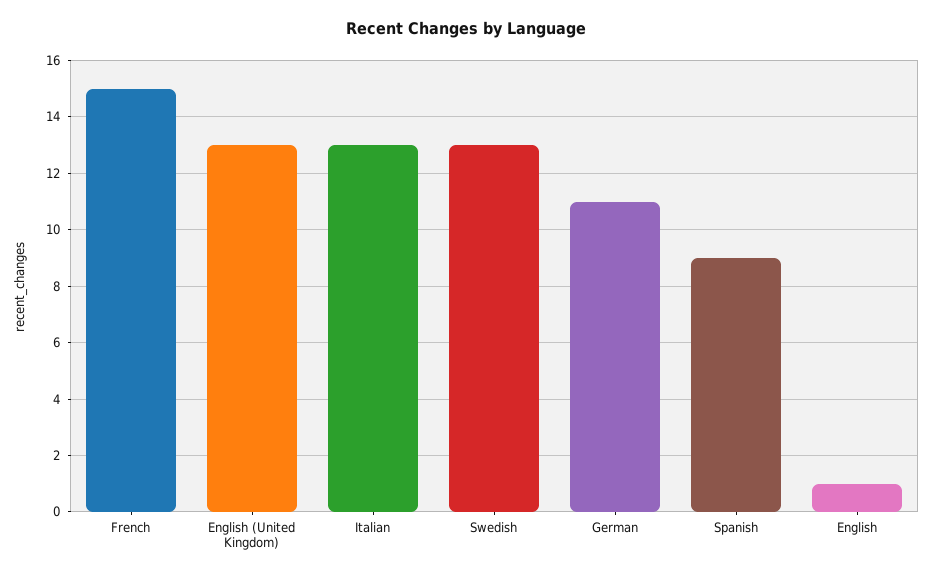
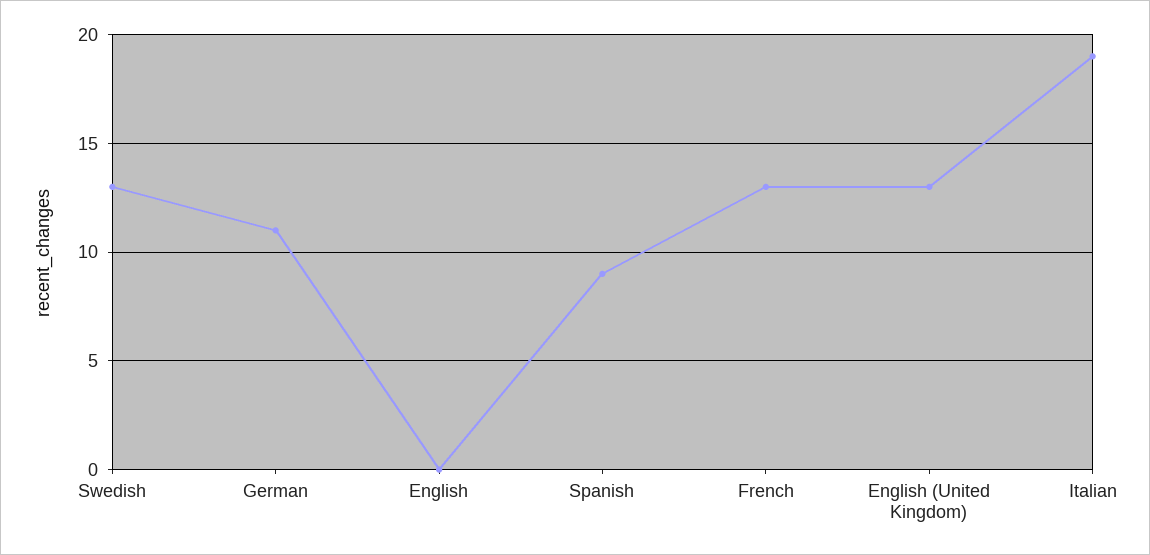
  {
-   "French": 15,
+   "French": 13,
    "English (United Kingdom)": 13,
-   "Italian": 13,
+   "Italian": 19,
    "Swedish": 13,
    "German": 11,
    "Spanish": 9,
-   "English": 1
+   "English": 0
  }

